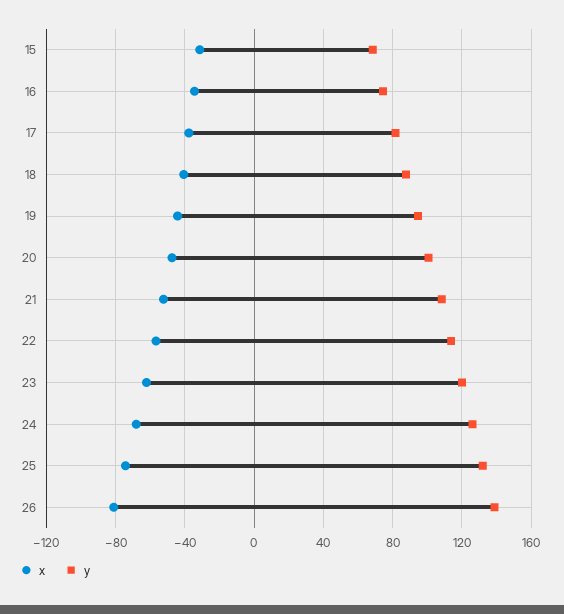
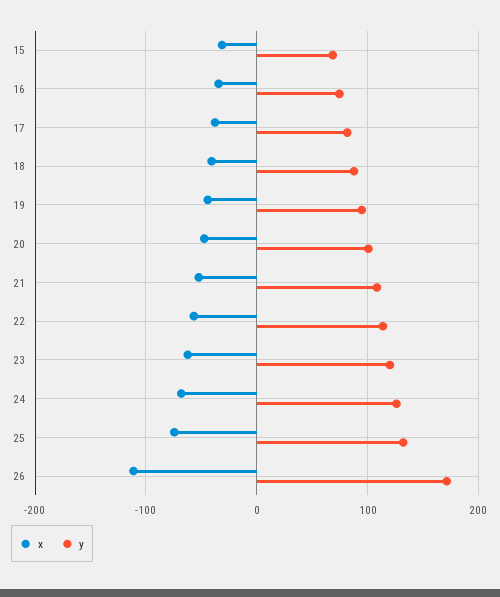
  {
    "x": {
      "15": -30,
      "16": -35,
      "17": -40,
      "18": -40,
      "19": -45,
      "20": -45,
      "21": -50,
      "22": -55,
      "23": -60,
      "24": -70,
      "25": -75,
-     "26": -80
+     "26": -110
    },
    "y": {
      "15": 70,
      "16": 75,
      "17": 80,
      "18": 90,
      "19": 95,
      "20": 100,
      "21": 110,
      "22": 115,
      "23": 120,
      "24": 125,
      "25": 130,
-     "26": 140
+     "26": 170
    }
  }

